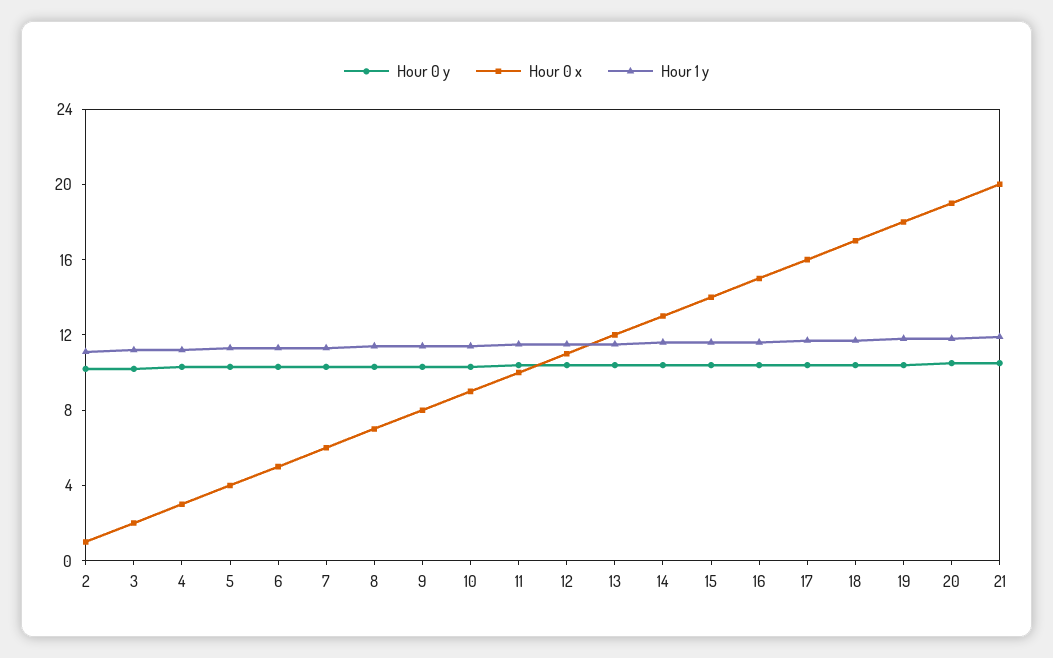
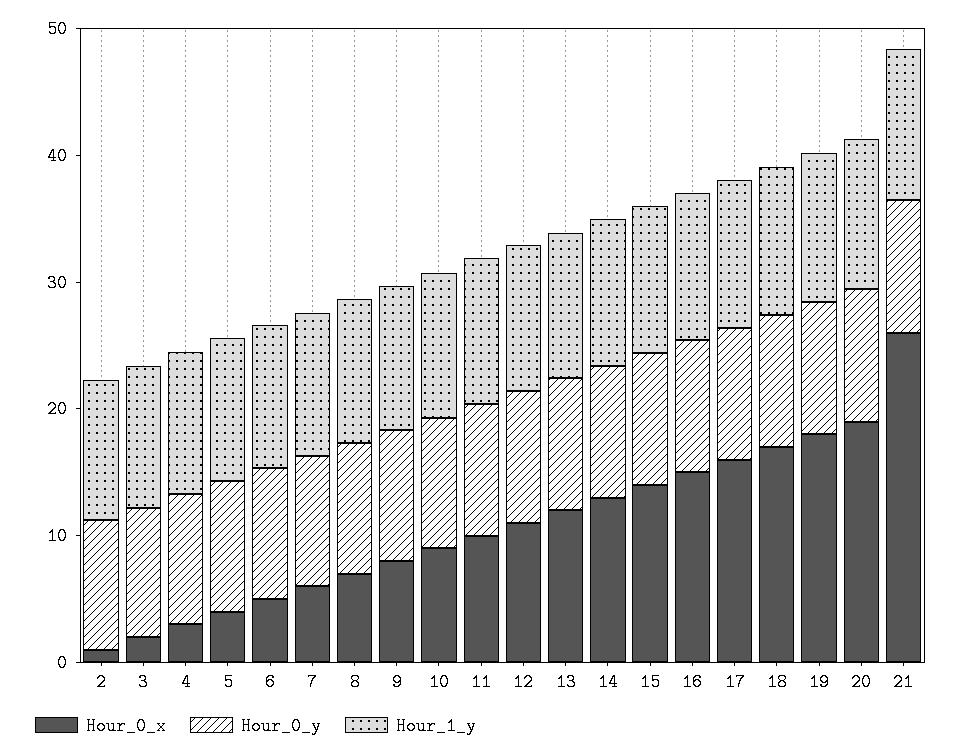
  {
    "Hour 0 y": {
      "2": 10,
      "3": 10,
      "4": 10,
      "5": 10,
      "6": 10,
      "7": 10,
      "8": 10,
      "9": 10,
      "10": 10,
      "11": 10,
      "12": 10,
      "13": 10,
      "14": 10,
      "15": 10,
      "16": 10,
      "17": 10,
      "18": 10,
      "19": 10,
      "20": 11,
      "21": 11
    },
    "Hour 0 x": {
      "2": 1,
      "3": 2,
      "4": 3,
      "5": 4,
      "6": 5,
      "7": 6,
      "8": 7,
      "9": 8,
      "10": 9,
      "11": 10,
      "12": 11,
      "13": 12,
      "14": 13,
      "15": 14,
      "16": 15,
      "17": 16,
      "18": 17,
      "19": 18,
      "20": 19,
-     "21": 20
+     "21": 26
    },
    "Hour 1 y": {
      "2": 11,
      "3": 11,
      "4": 11,
      "5": 11,
      "6": 11,
      "7": 11,
      "8": 11,
      "9": 11,
      "10": 11,
      "11": 12,
      "12": 12,
      "13": 12,
      "14": 12,
      "15": 12,
      "16": 12,
      "17": 12,
      "18": 12,
      "19": 12,
      "20": 12,
      "21": 12
    }
  }

